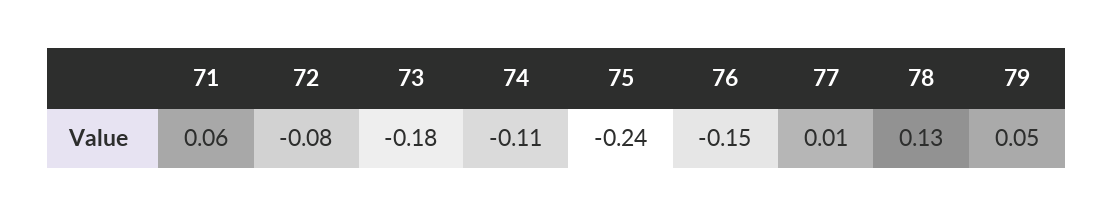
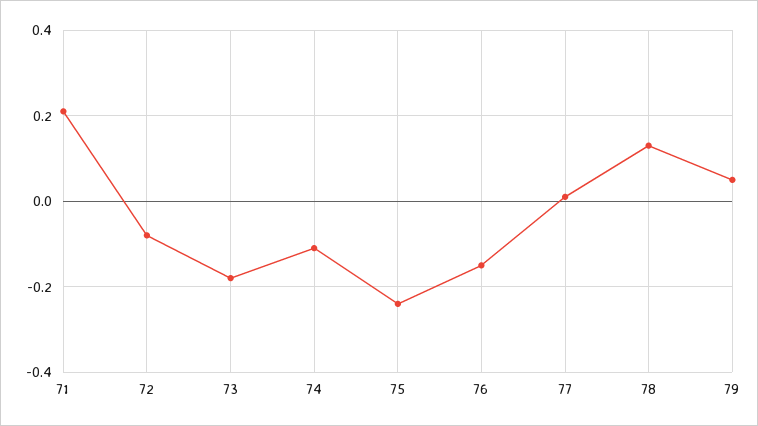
  {
-   "71": 0.06,
+   "71": 0.2,
    "72": -0.08,
    "73": -0.18,
    "74": -0.11,
    "75": -0.24,
    "76": -0.15,
    "77": 0.01,
    "78": 0.13,
    "79": 0.05
  }

